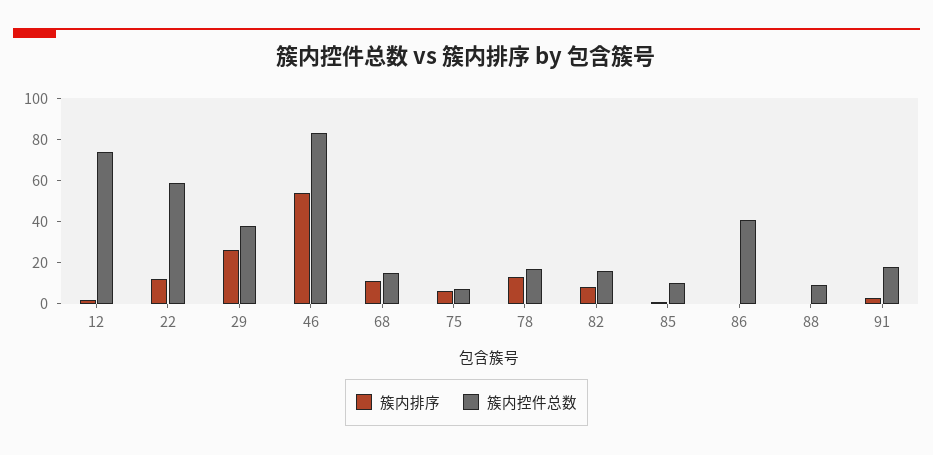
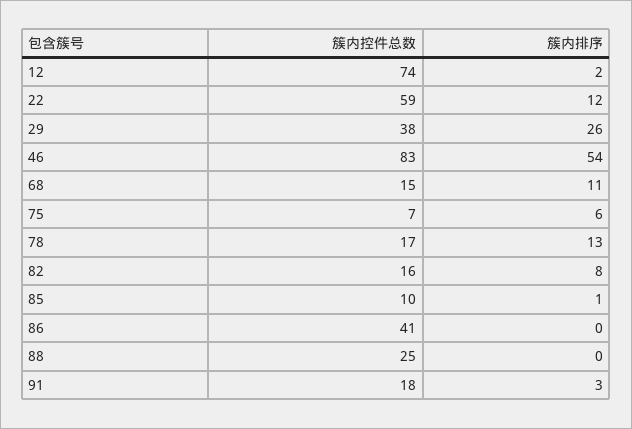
  {
    "簇内排序": {
      "12": 2,
      "22": 12,
      "29": 26,
      "46": 54,
      "68": 11,
      "75": 6,
      "78": 13,
      "82": 8,
      "85": 1,
      "86": 0,
      "88": 0,
      "91": 3
    },
    "簇内控件总数": {
      "12": 74,
      "22": 59,
      "29": 38,
      "46": 83,
      "68": 15,
      "75": 7,
      "78": 17,
      "82": 16,
      "85": 10,
      "86": 41,
-     "88": 10,
+     "88": 25,
      "91": 18
    }
  }

